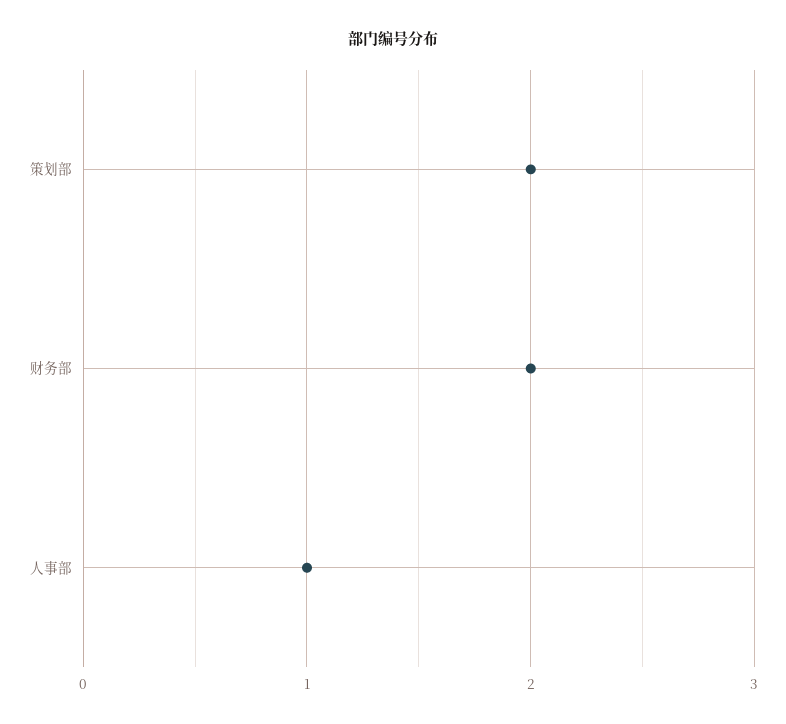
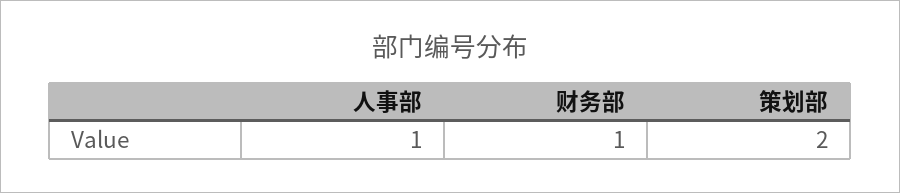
  {
    "策划部": 2,
-   "财务部": 2,
+   "财务部": 1,
    "人事部": 1
  }

